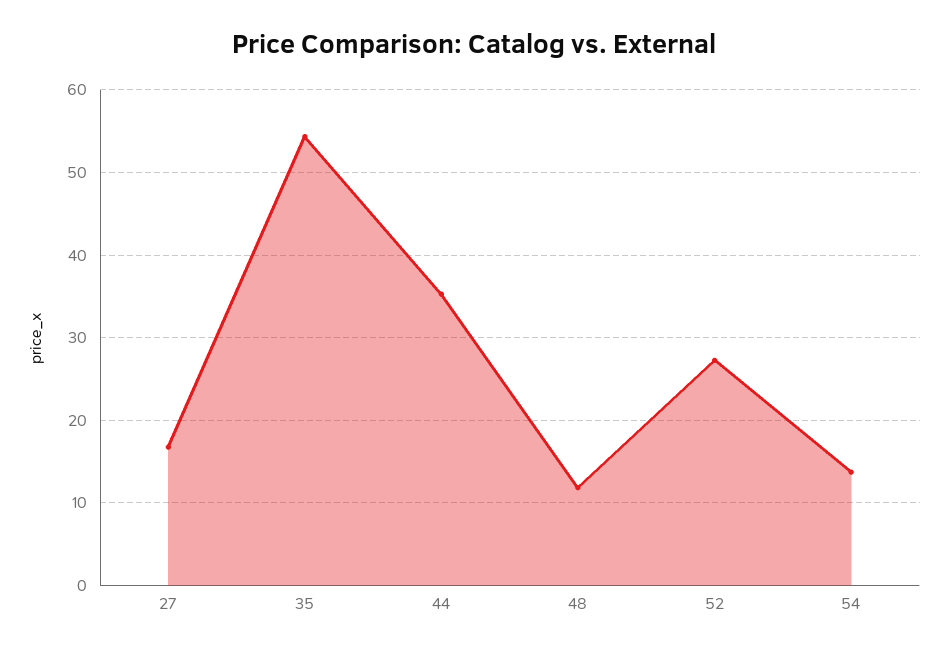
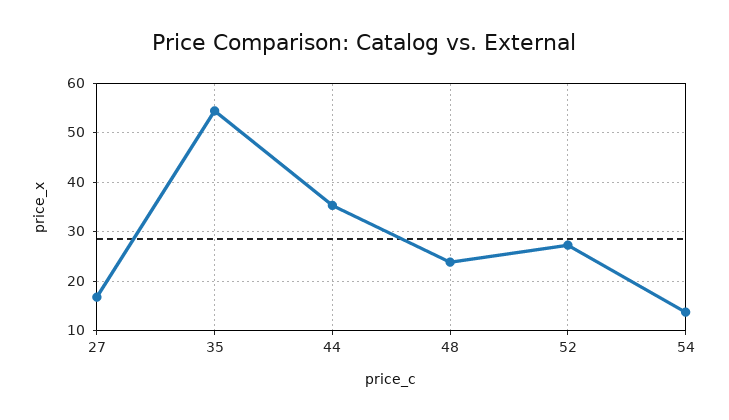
  {
    "27": 17,
    "35": 54,
    "44": 35,
-   "48": 12,
+   "48": 24,
    "52": 27,
    "54": 14
  }

